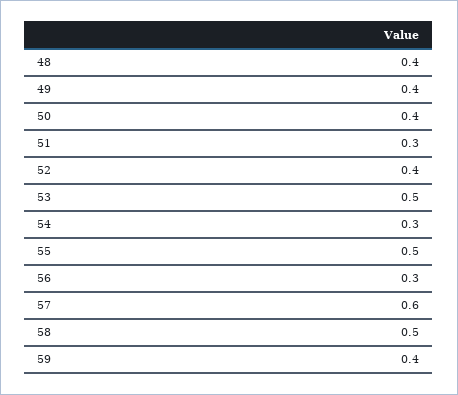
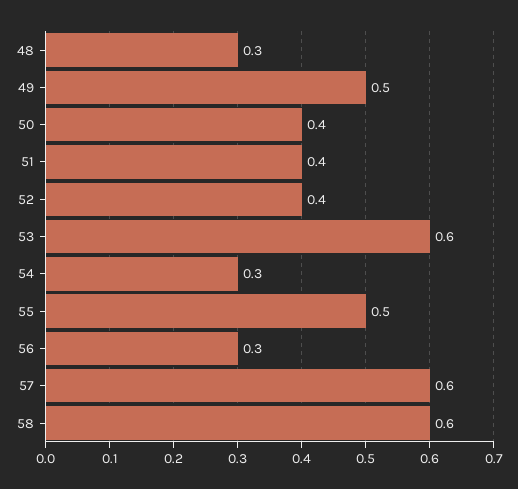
  {
-   "48": 0.4,
+   "48": 0.3,
-   "49": 0.4,
+   "49": 0.5,
    "50": 0.4,
-   "51": 0.3,
+   "51": 0.4,
    "52": 0.4,
-   "53": 0.5,
+   "53": 0.6,
    "54": 0.3,
    "55": 0.5,
    "56": 0.3,
    "57": 0.6,
-   "58": 0.5,
+   "58": 0.6
-   "59": 0.4
  }

